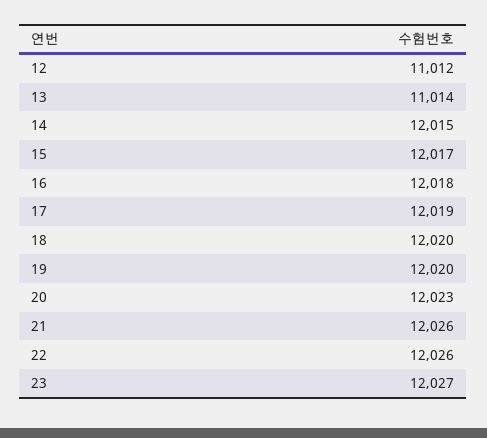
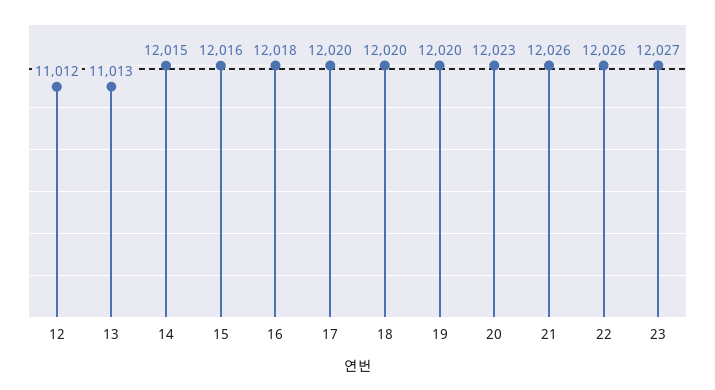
  {
    "12": 11012,
-   "13": 11014,
+   "13": 11013,
    "14": 12015,
-   "15": 12017,
+   "15": 12016,
    "16": 12018,
-   "17": 12019,
+   "17": 12020,
    "18": 12020,
    "19": 12020,
    "20": 12023,
    "21": 12026,
    "22": 12026,
    "23": 12027
  }

